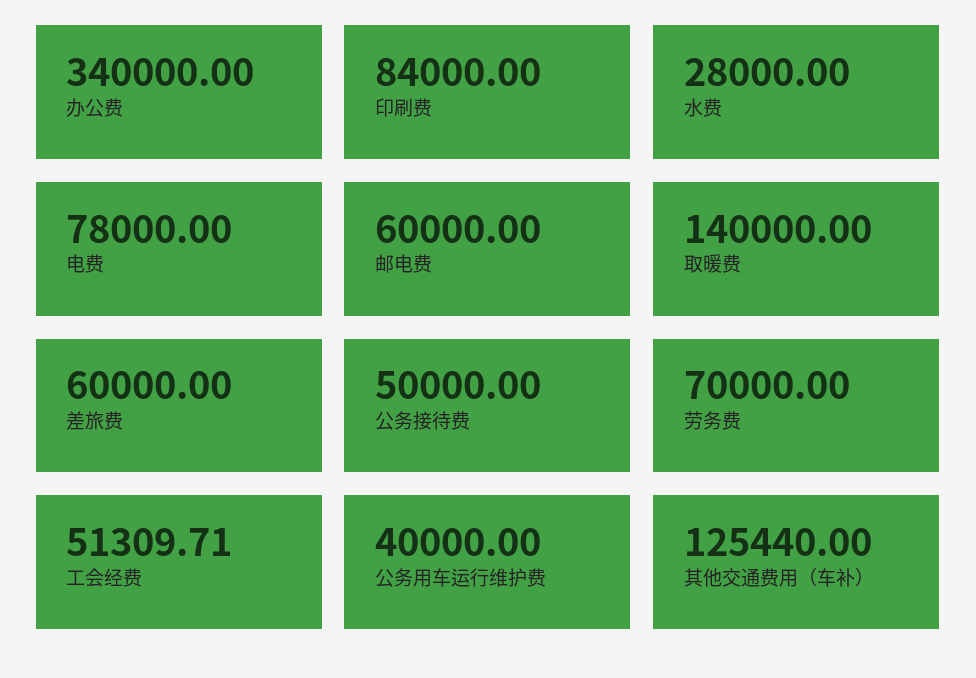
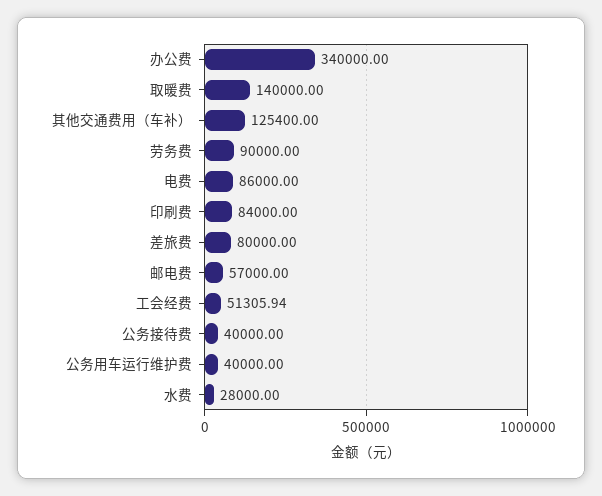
  {
    "办公费": 340000,
    "印刷费": 84000,
    "水费": 28000,
-   "电费": 78000,
+   "电费": 86000,
-   "邮电费": 60000,
+   "邮电费": 57000,
    "取暖费": 140000,
-   "差旅费": 60000,
+   "差旅费": 80000,
-   "公务接待费": 50000,
+   "公务接待费": 40000,
-   "劳务费": 70000,
+   "劳务费": 90000,
-   "工会经费": 51309.71,
+   "工会经费": 51305.94,
    "公务用车运行维护费": 40000,
-   "其他交通费用（车补）": 125440
+   "其他交通费用（车补）": 125400
  }

